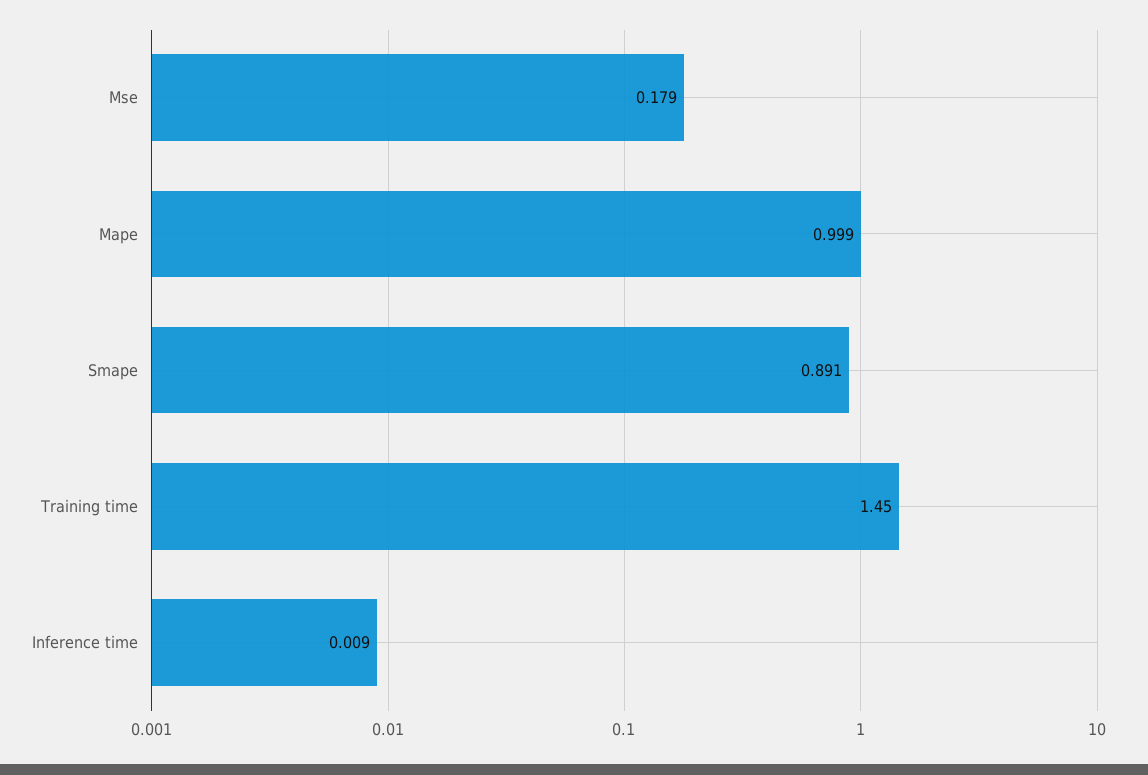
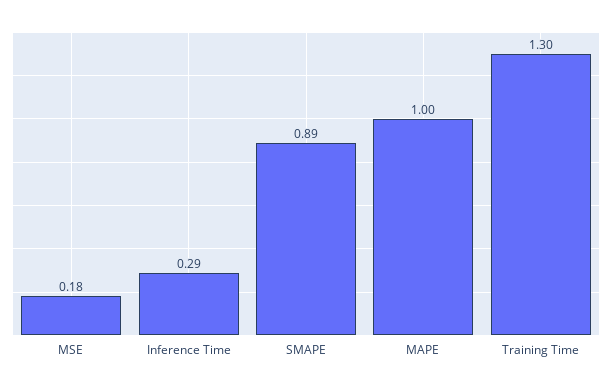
  {
    "Mse": 0.179,
    "Mape": 0.999,
    "Smape": 0.891,
-   "Training time": 1.45,
+   "Training time": 1.3,
-   "Inference time": 0.009
+   "Inference time": 0.29
  }

